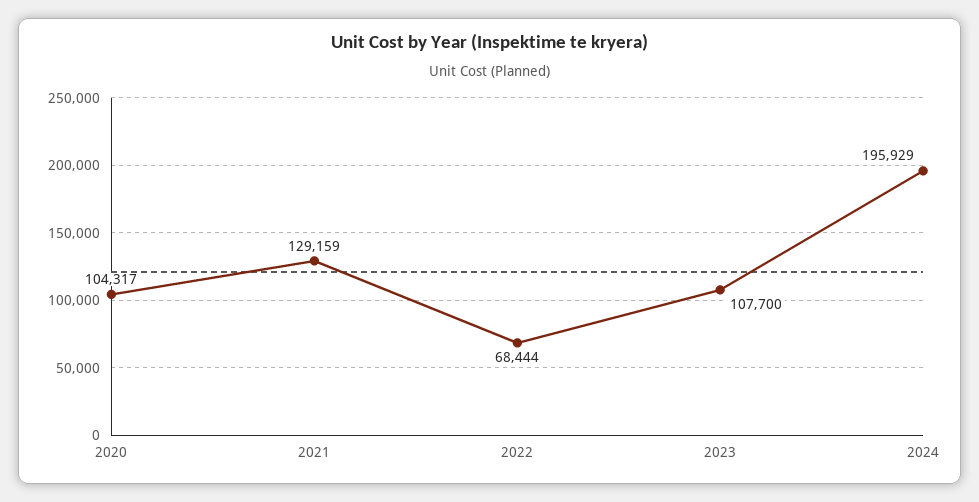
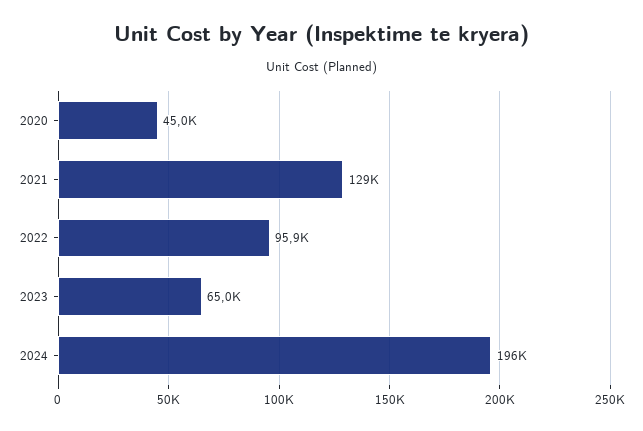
  {
-   "2020": 104317,
+   "2020": 45000,
    "2021": 129159,
-   "2022": 68444,
+   "2022": 95900,
-   "2023": 107700,
+   "2023": 65000,
    "2024": 195929
  }

